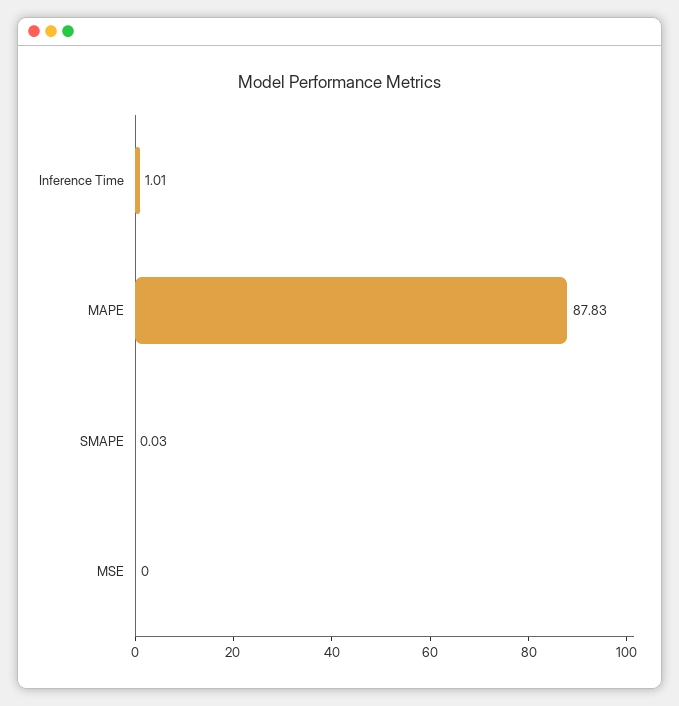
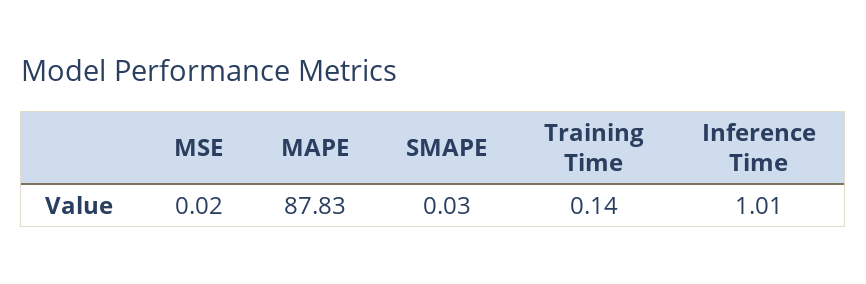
  {
    "Inference Time": 1.01,
    "MAPE": 87.83,
    "SMAPE": 0.03,
-   "MSE": 0
+   "MSE": 0.02,
+   "Training Time": 0.14
  }

